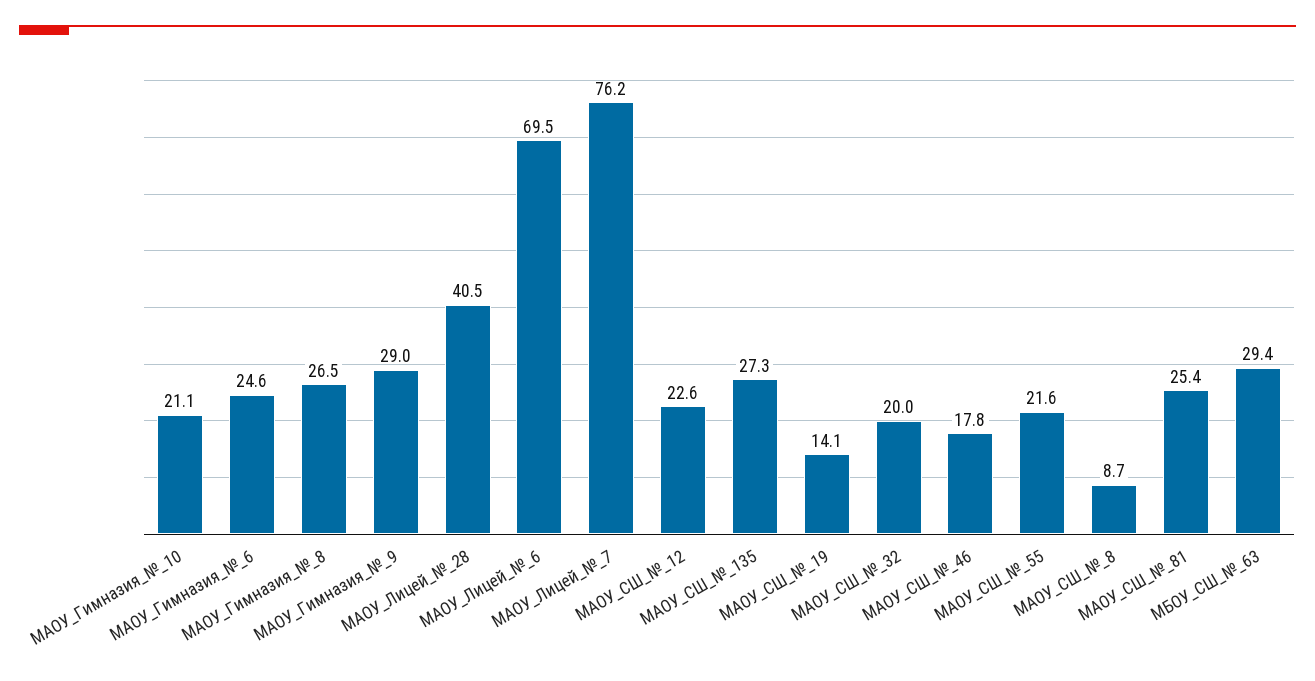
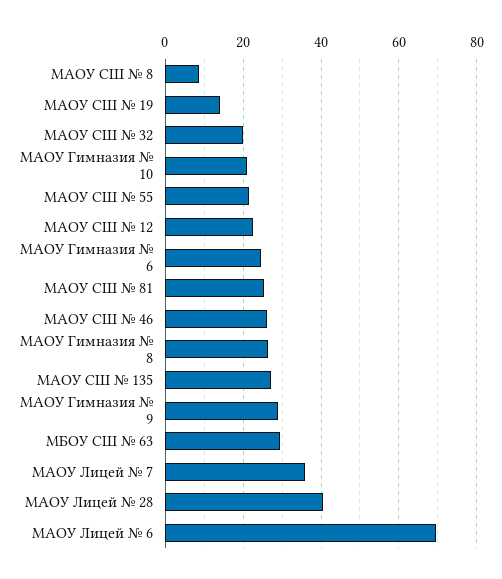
  {
    "МАОУ_Гимназия_№_10": 21.1,
    "МАОУ_Гимназия_№_6": 24.6,
    "МАОУ_Гимназия_№_8": 26.5,
    "МАОУ_Гимназия_№_9": 29,
    "МАОУ_Лицей_№_28": 40.5,
    "МАОУ_Лицей_№_6": 69.5,
-   "МАОУ_Лицей_№_7": 76.2,
+   "МАОУ_Лицей_№_7": 36,
    "МАОУ_СШ_№_12": 22.6,
    "МАОУ_СШ_№_135": 27.3,
    "МАОУ_СШ_№_19": 14.1,
    "МАОУ_СШ_№_32": 20,
-   "МАОУ_СШ_№_46": 17.8,
+   "МАОУ_СШ_№_46": 26,
    "МАОУ_СШ_№_55": 21.6,
    "МАОУ_СШ_№_8": 8.7,
    "МАОУ_СШ_№_81": 25.4,
    "МБОУ_СШ_№_63": 29.4
  }

